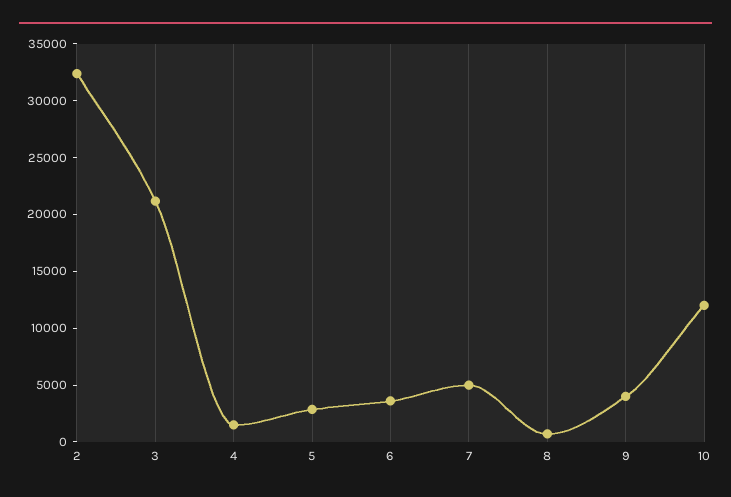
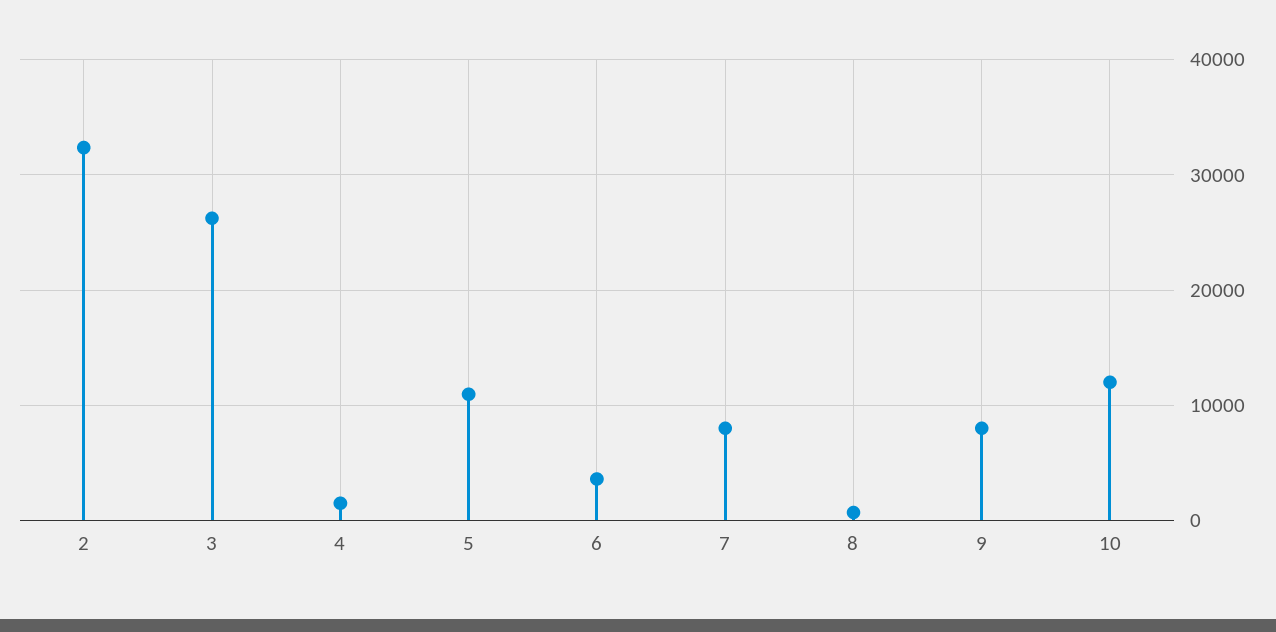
  {
    "2": 32000,
-   "3": 21000,
+   "3": 26000,
    "4": 2000,
-   "5": 3000,
+   "5": 11000,
    "6": 4000,
-   "7": 5000,
+   "7": 8000,
    "8": 1000,
-   "9": 4000,
+   "9": 8000,
    "10": 12000
  }

